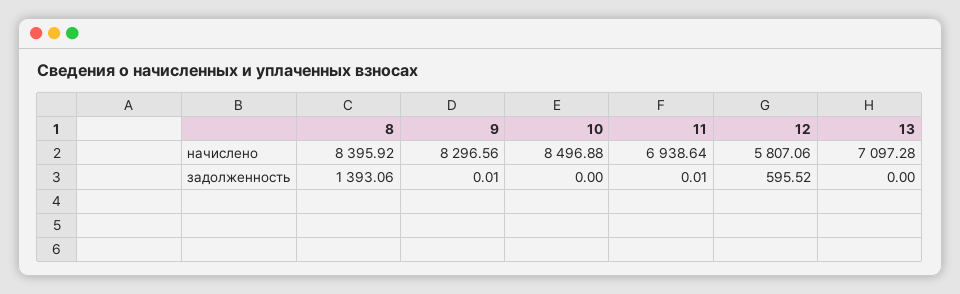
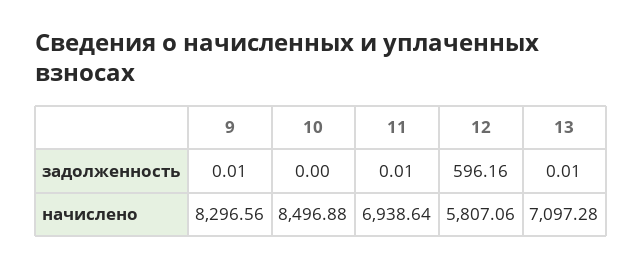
  {
-   "8": {
-     "начислено": 8395.92,
-     "задолженность": 1393.06
-   },
    "9": {
      "начислено": 8296.56,
      "задолженность": 0.01
    },
    "10": {
      "начислено": 8496.88,
      "задолженность": 0
    },
    "11": {
      "начислено": 6938.64,
      "задолженность": 0.01
    },
    "12": {
      "начислено": 5807.06,
-     "задолженность": 595.52
+     "задолженность": 596.16
    },
    "13": {
      "начислено": 7097.28,
-     "задолженность": 0
+     "задолженность": 0.01
    }
  }

